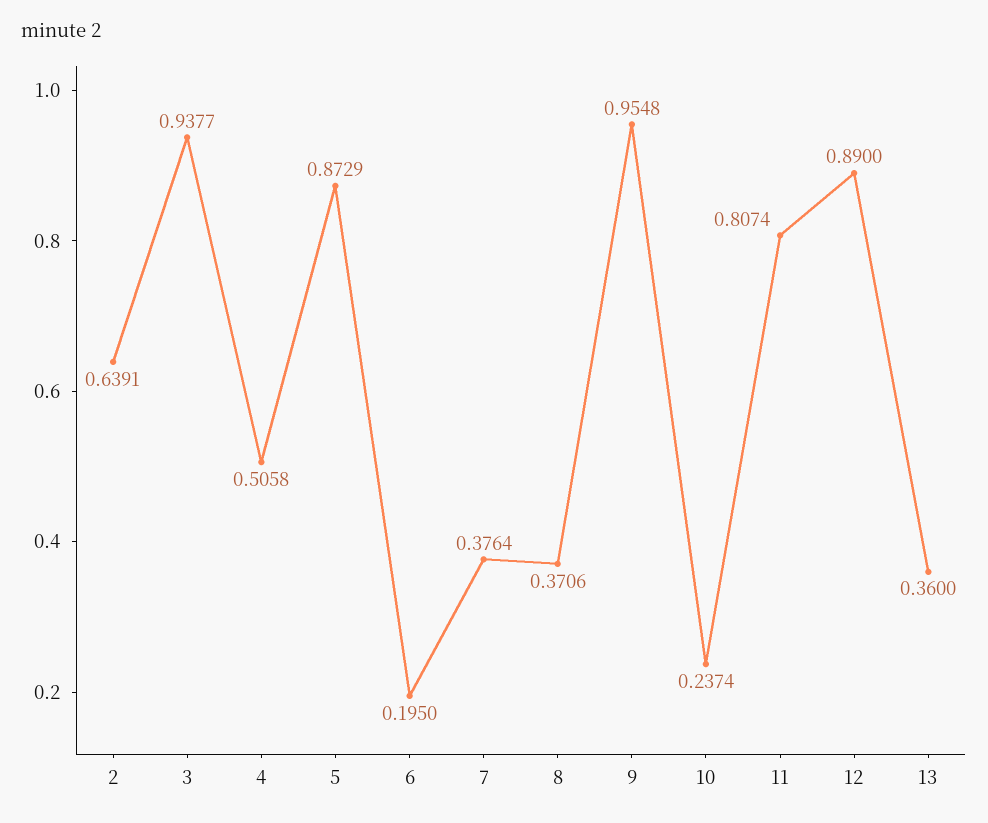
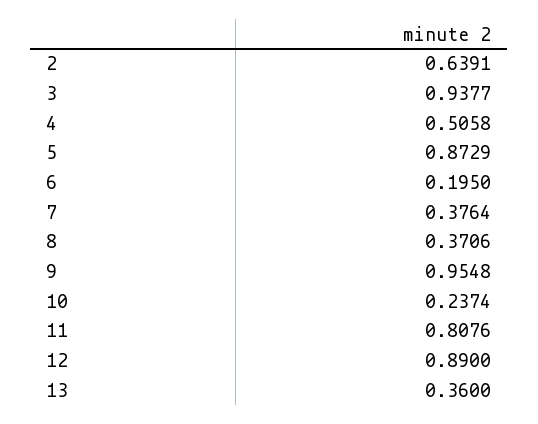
  {
    "2": 0.6391,
    "3": 0.9377,
    "4": 0.5058,
    "5": 0.8729,
    "6": 0.195,
    "7": 0.3764,
    "8": 0.3706,
    "9": 0.9548,
    "10": 0.2374,
-   "11": 0.8074,
+   "11": 0.8076,
    "12": 0.89,
    "13": 0.36
  }

